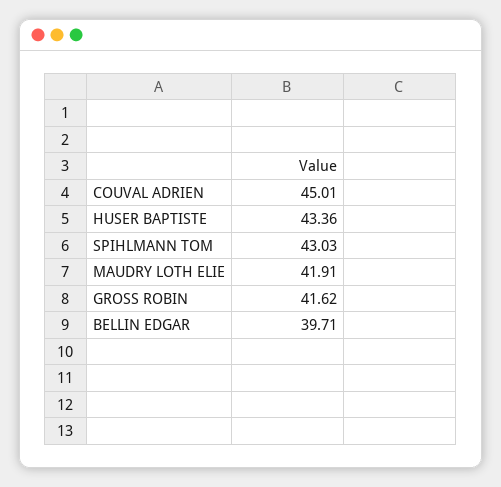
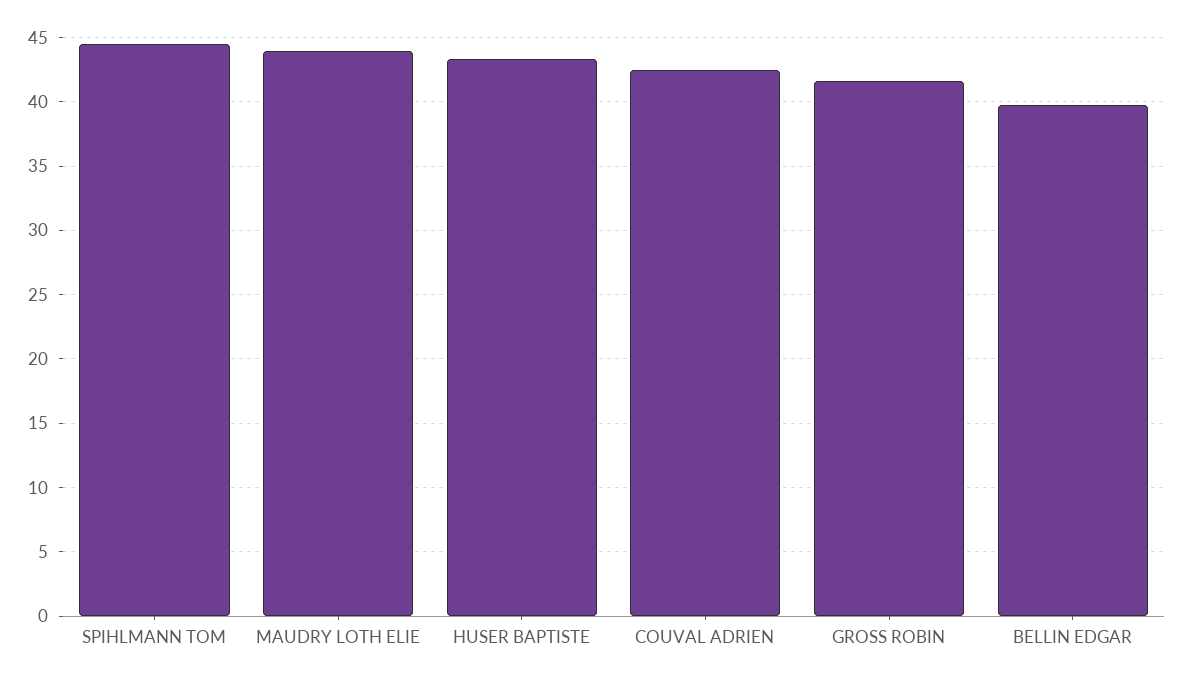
  {
-   "COUVAL ADRIEN": 45.01,
+   "COUVAL ADRIEN": 42.5,
    "HUSER BAPTISTE": 43.36,
-   "SPIHLMANN TOM": 43.03,
+   "SPIHLMANN TOM": 44.5,
-   "MAUDRY LOTH ELIE": 41.91,
+   "MAUDRY LOTH ELIE": 44,
    "GROSS ROBIN": 41.62,
    "BELLIN EDGAR": 39.71
  }

